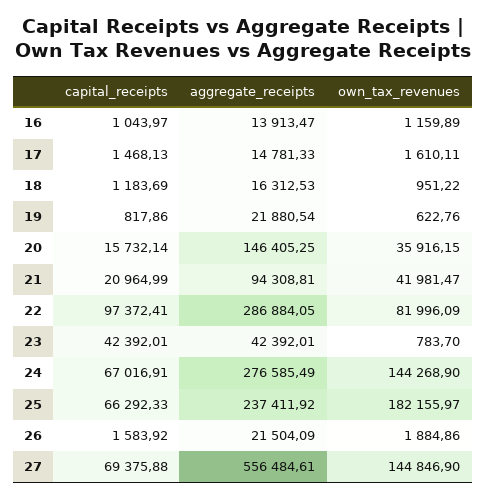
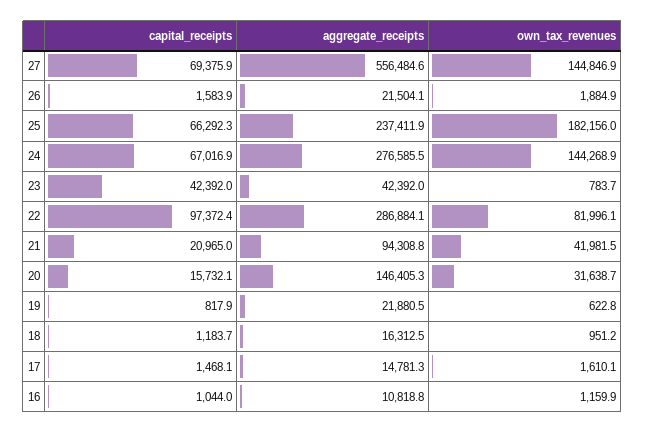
  {
    "capital_receipts": {
      "16": 1043.97,
      "17": 1468.13,
      "18": 1183.69,
      "19": 817.86,
      "20": 15732.14,
      "21": 20964.99,
      "22": 97372.41,
      "23": 42392.01,
      "24": 67016.91,
      "25": 66292.33,
      "26": 1583.92,
      "27": 69375.88
    },
    "aggregate_receipts": {
-     "16": 13913.47,
+     "16": 10818.8,
      "17": 14781.33,
      "18": 16312.53,
      "19": 21880.54,
      "20": 146405.25,
      "21": 94308.81,
      "22": 286884.05,
      "23": 42392.01,
      "24": 276585.49,
      "25": 237411.92,
      "26": 21504.09,
      "27": 556484.61
    },
    "own_tax_revenues": {
      "16": 1159.89,
      "17": 1610.11,
      "18": 951.22,
      "19": 622.76,
-     "20": 35916.15,
+     "20": 31638.7,
      "21": 41981.47,
      "22": 81996.09,
      "23": 783.7,
      "24": 144268.9,
      "25": 182155.97,
      "26": 1884.86,
      "27": 144846.9
    }
  }

